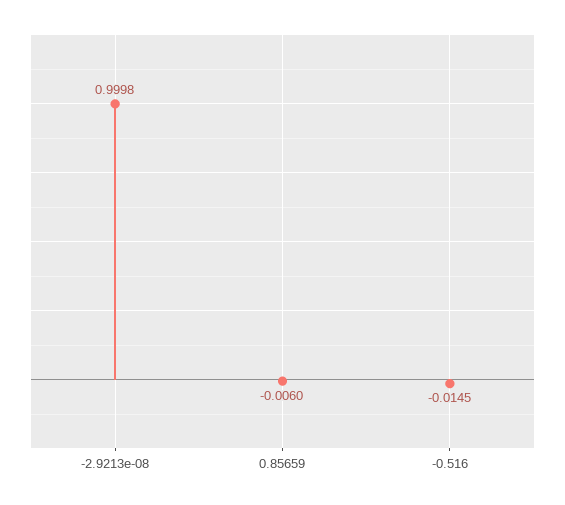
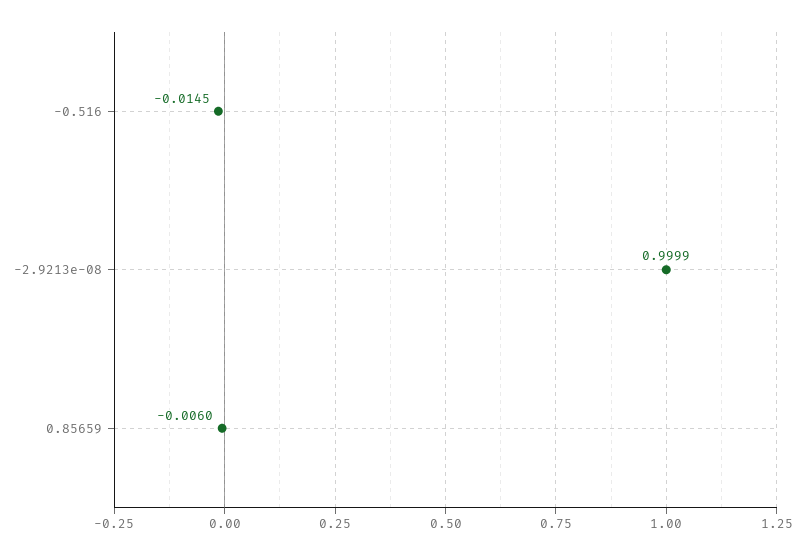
  {
-   "-2.9213e-08": 0.9998,
+   "-2.9213e-08": 0.9999,
    "0.85659": -0.006,
    "-0.516": -0.0145
  }

